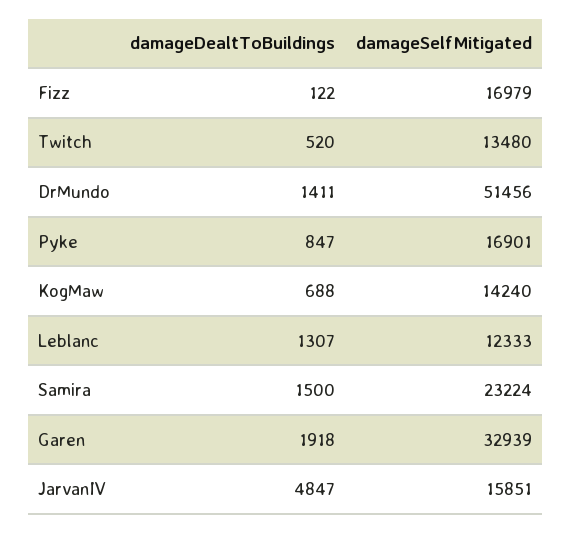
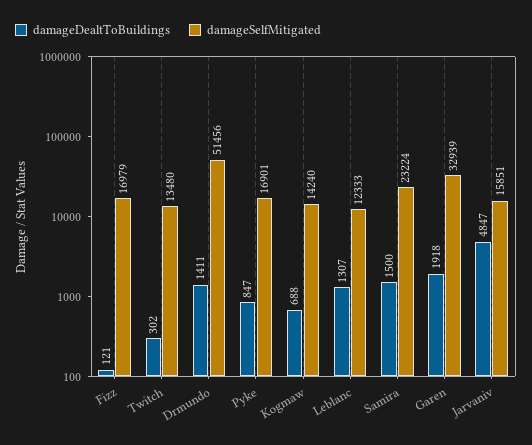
  {
    "damageDealtToBuildings": {
-     "Fizz": 122,
+     "Fizz": 121,
-     "Twitch": 520,
+     "Twitch": 302,
      "DrMundo": 1411,
      "Pyke": 847,
      "KogMaw": 688,
      "Leblanc": 1307,
      "Samira": 1500,
      "Garen": 1918,
      "JarvanIV": 4847
    },
    "damageSelfMitigated": {
      "Fizz": 16979,
      "Twitch": 13480,
      "DrMundo": 51456,
      "Pyke": 16901,
      "KogMaw": 14240,
      "Leblanc": 12333,
      "Samira": 23224,
      "Garen": 32939,
      "JarvanIV": 15851
    }
  }

